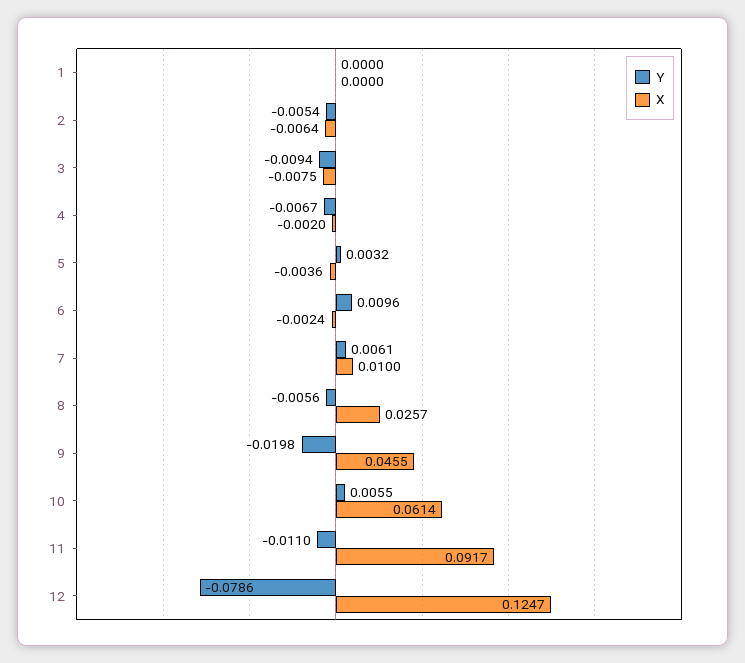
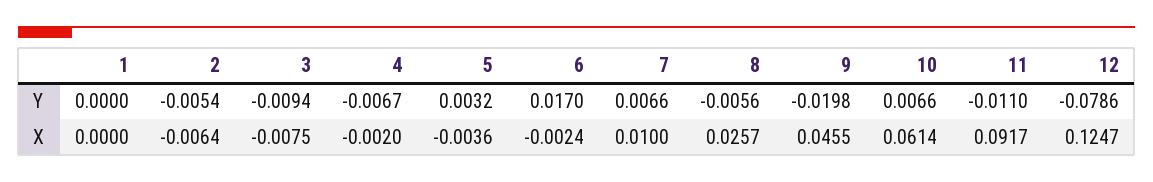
  {
    "Y": {
      "1": 0,
      "2": -0.0054,
      "3": -0.0094,
      "4": -0.0067,
      "5": 0.0032,
-     "6": 0.0096,
+     "6": 0.017,
-     "7": 0.0061,
+     "7": 0.0066,
      "8": -0.0056,
      "9": -0.0198,
-     "10": 0.0055,
+     "10": 0.0066,
      "11": -0.011,
      "12": -0.0786
    },
    "X": {
      "1": 0,
      "2": -0.0064,
      "3": -0.0075,
      "4": -0.002,
      "5": -0.0036,
      "6": -0.0024,
      "7": 0.01,
      "8": 0.0257,
      "9": 0.0455,
      "10": 0.0614,
      "11": 0.0917,
      "12": 0.1247
    }
  }

